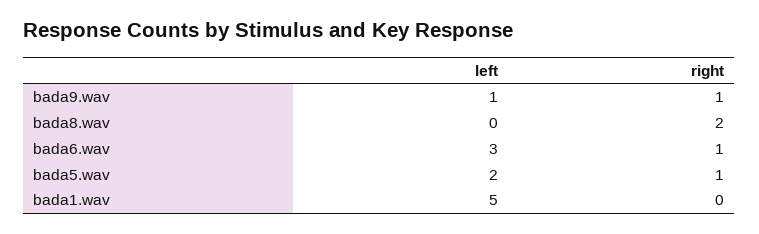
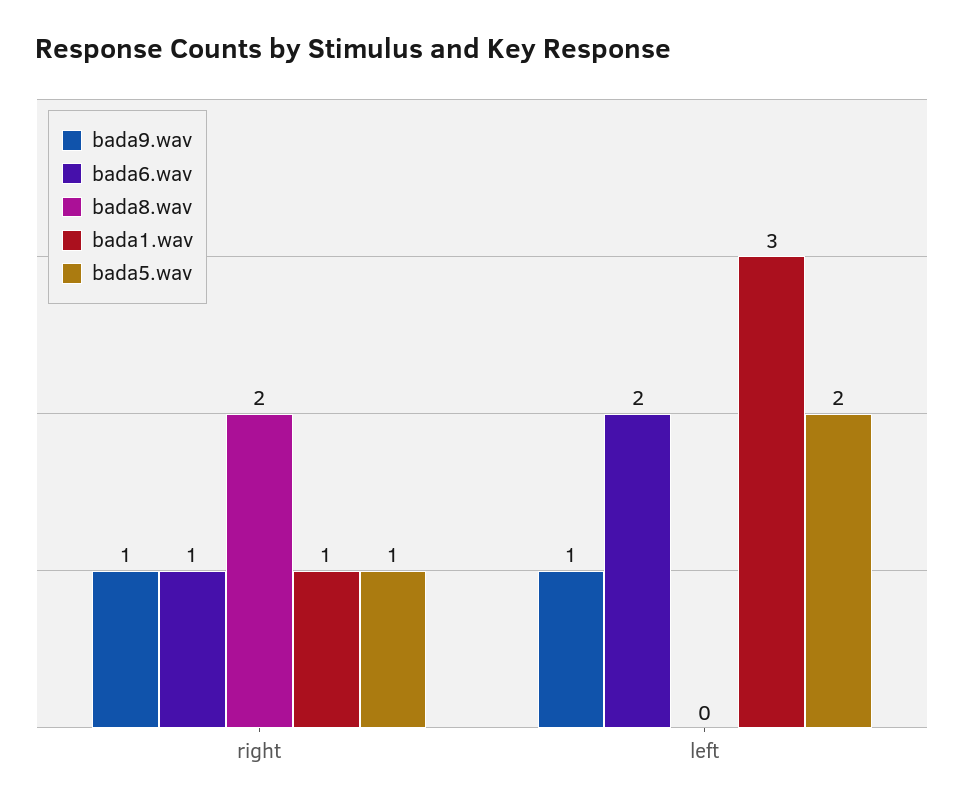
  {
    "bada9.wav": {
      "left": 1,
      "right": 1
    },
    "bada8.wav": {
      "left": 0,
      "right": 2
    },
    "bada6.wav": {
-     "left": 3,
+     "left": 2,
      "right": 1
    },
    "bada5.wav": {
      "left": 2,
      "right": 1
    },
    "bada1.wav": {
-     "left": 5,
+     "left": 3,
-     "right": 0
+     "right": 1
    }
  }

